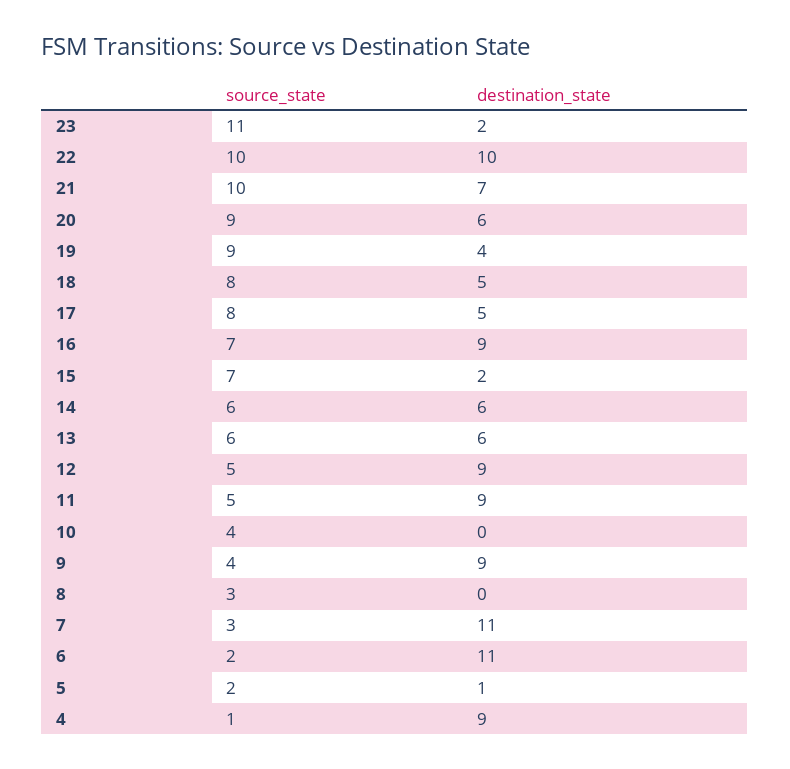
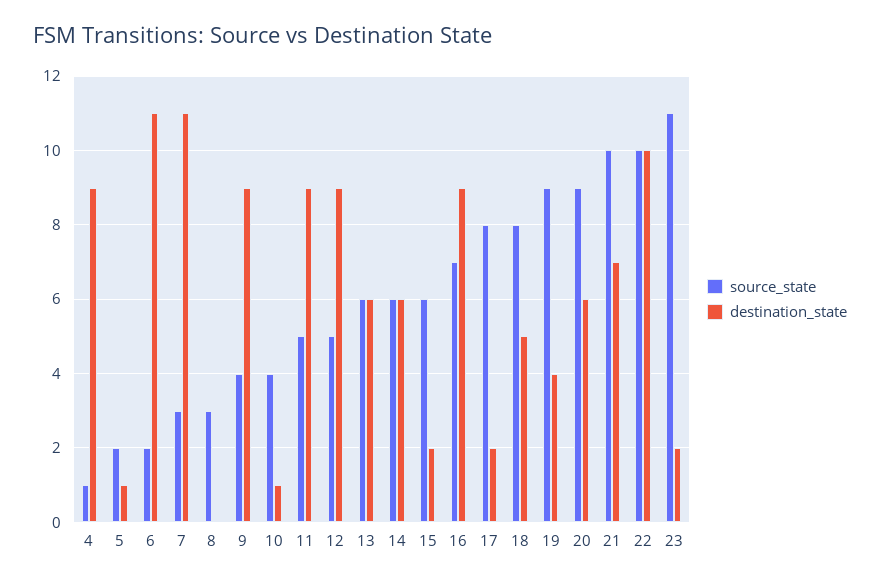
  {
    "source_state": {
      "23": 11,
      "22": 10,
      "21": 10,
      "20": 9,
      "19": 9,
      "18": 8,
      "17": 8,
      "16": 7,
-     "15": 7,
+     "15": 6,
      "14": 6,
      "13": 6,
      "12": 5,
      "11": 5,
      "10": 4,
      "9": 4,
      "8": 3,
      "7": 3,
      "6": 2,
      "5": 2,
      "4": 1
    },
    "destination_state": {
      "23": 2,
      "22": 10,
      "21": 7,
      "20": 6,
      "19": 4,
      "18": 5,
-     "17": 5,
+     "17": 2,
      "16": 9,
      "15": 2,
      "14": 6,
      "13": 6,
      "12": 9,
      "11": 9,
-     "10": 0,
+     "10": 1,
      "9": 9,
      "8": 0,
      "7": 11,
      "6": 11,
      "5": 1,
      "4": 9
    }
  }

